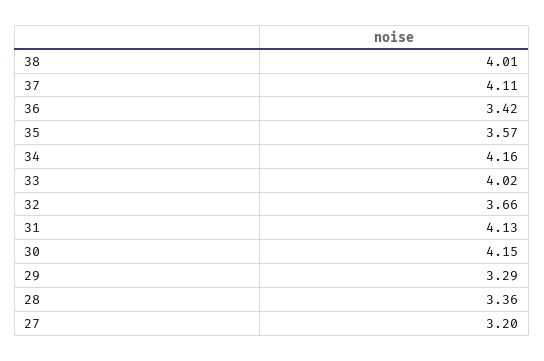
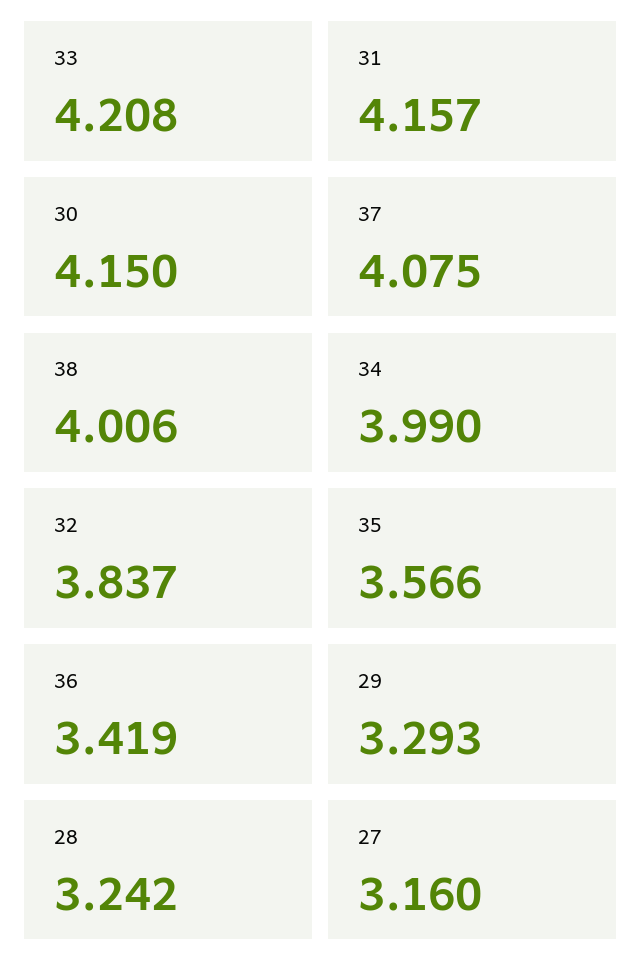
  {
    "38": 4.006,
-   "37": 4.11,
+   "37": 4.075,
    "36": 3.419,
    "35": 3.566,
-   "34": 4.16,
+   "34": 3.99,
-   "33": 4.02,
+   "33": 4.208,
-   "32": 3.66,
+   "32": 3.837,
-   "31": 4.13,
+   "31": 4.157,
    "30": 4.15,
    "29": 3.293,
-   "28": 3.36,
+   "28": 3.242,
-   "27": 3.2
+   "27": 3.16
  }

